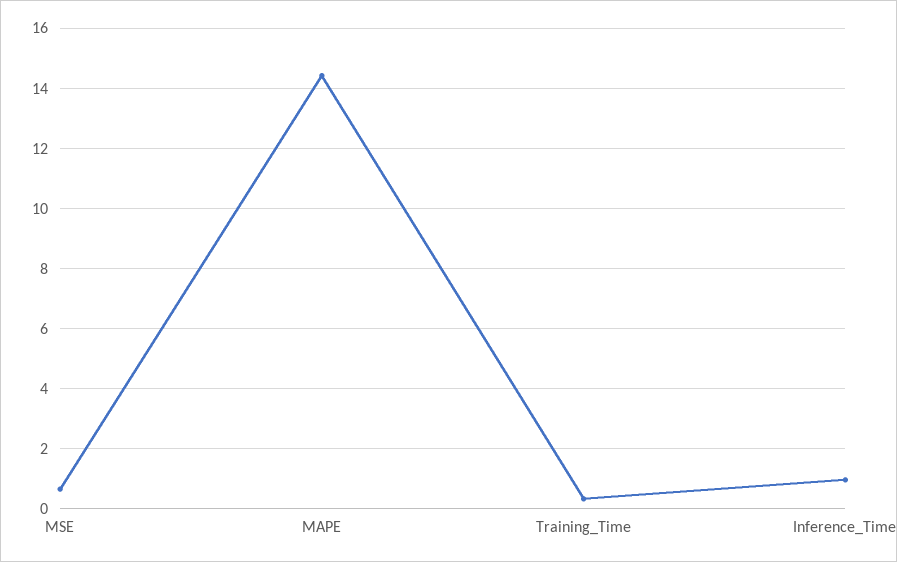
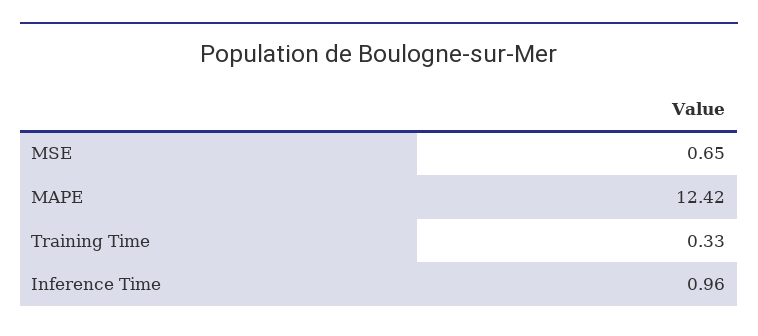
  {
    "MSE": 0.65,
-   "MAPE": 14.4,
+   "MAPE": 12.42,
    "Training_Time": 0.33,
    "Inference_Time": 0.96
  }

